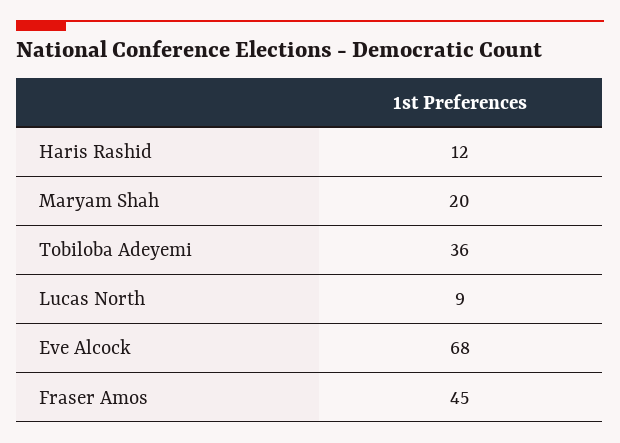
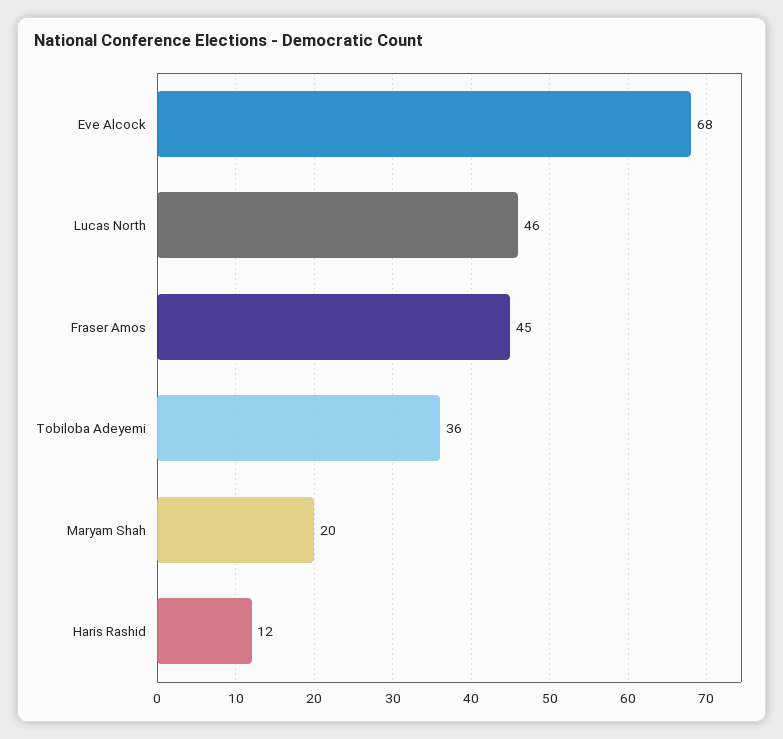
  {
    "Haris Rashid": 12,
    "Maryam Shah": 20,
    "Tobiloba Adeyemi": 36,
-   "Lucas North": 9,
+   "Lucas North": 46,
    "Eve Alcock": 68,
    "Fraser Amos": 45
  }

